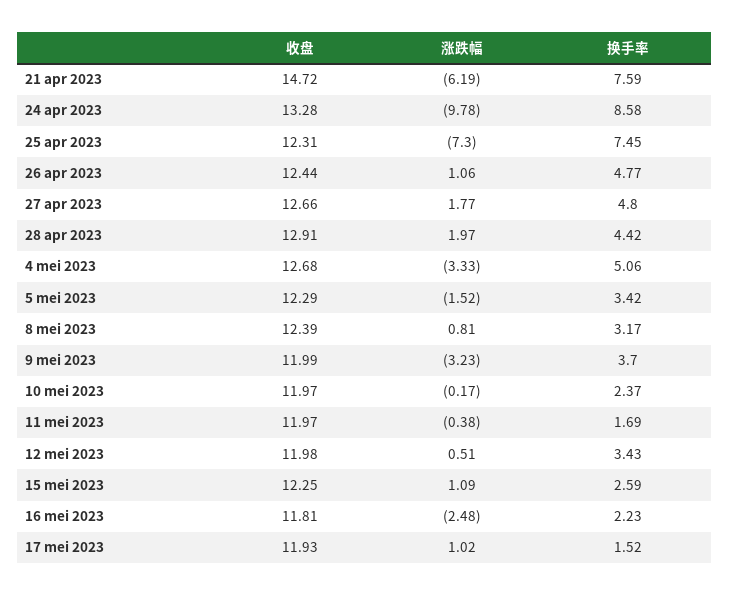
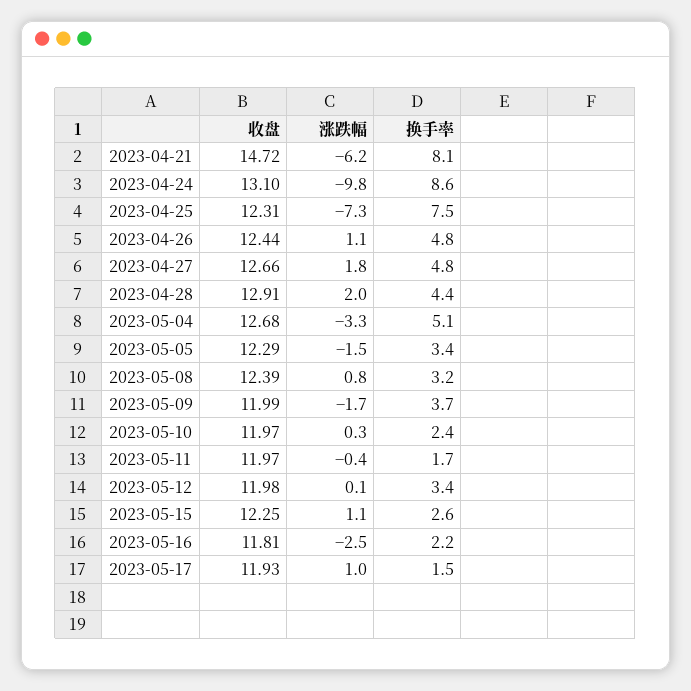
  {
    "收盘": {
      "21 apr 2023": 14.72,
-     "24 apr 2023": 13.28,
+     "24 apr 2023": 13.1,
      "25 apr 2023": 12.31,
      "26 apr 2023": 12.44,
      "27 apr 2023": 12.66,
      "28 apr 2023": 12.91,
      "4 mei 2023": 12.68,
      "5 mei 2023": 12.29,
      "8 mei 2023": 12.39,
      "9 mei 2023": 11.99,
      "10 mei 2023": 11.97,
      "11 mei 2023": 11.97,
      "12 mei 2023": 11.98,
      "15 mei 2023": 12.25,
      "16 mei 2023": 11.81,
      "17 mei 2023": 11.93
    },
    "涨跌幅": {
      "21 apr 2023": -6.19,
      "24 apr 2023": -9.78,
      "25 apr 2023": -7.3,
      "26 apr 2023": 1.06,
      "27 apr 2023": 1.77,
      "28 apr 2023": 1.97,
      "4 mei 2023": -3.33,
      "5 mei 2023": -1.52,
      "8 mei 2023": 0.81,
-     "9 mei 2023": -3.23,
+     "9 mei 2023": -1.7,
-     "10 mei 2023": -0.17,
+     "10 mei 2023": 0.3,
      "11 mei 2023": -0.38,
-     "12 mei 2023": 0.51,
+     "12 mei 2023": 0.1,
      "15 mei 2023": 1.09,
      "16 mei 2023": -2.48,
      "17 mei 2023": 1.02
    },
    "换手率": {
-     "21 apr 2023": 7.59,
+     "21 apr 2023": 8.1,
      "24 apr 2023": 8.58,
      "25 apr 2023": 7.45,
      "26 apr 2023": 4.77,
      "27 apr 2023": 4.8,
      "28 apr 2023": 4.42,
      "4 mei 2023": 5.06,
      "5 mei 2023": 3.42,
      "8 mei 2023": 3.17,
      "9 mei 2023": 3.7,
      "10 mei 2023": 2.37,
      "11 mei 2023": 1.69,
      "12 mei 2023": 3.43,
      "15 mei 2023": 2.59,
      "16 mei 2023": 2.23,
      "17 mei 2023": 1.52
    }
  }

